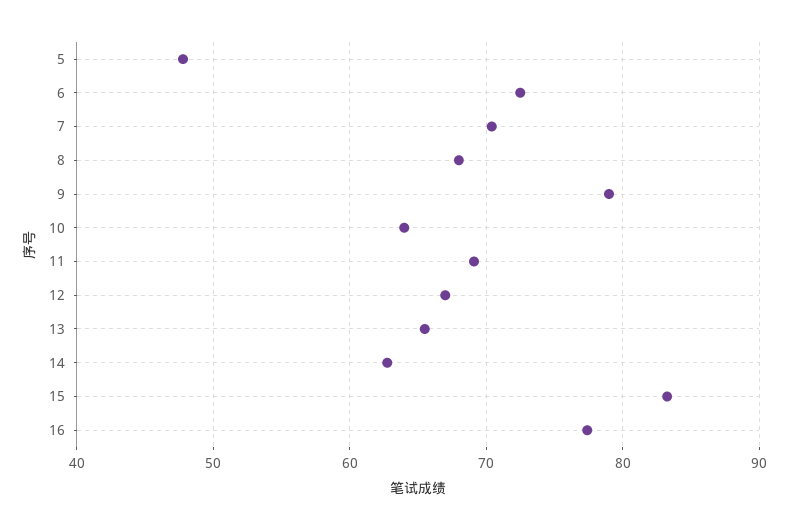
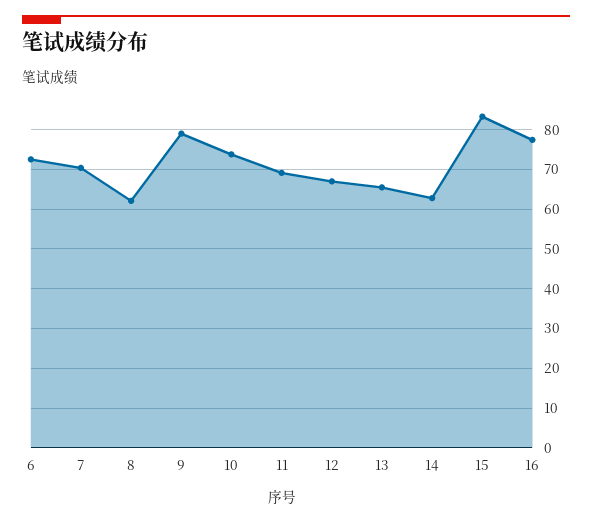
  {
-   "5": 48,
    "6": 73,
    "7": 70,
-   "8": 68,
+   "8": 62,
    "9": 79,
-   "10": 64,
+   "10": 74,
    "11": 69,
    "12": 67,
    "13": 66,
    "14": 63,
    "15": 83,
    "16": 77
  }

